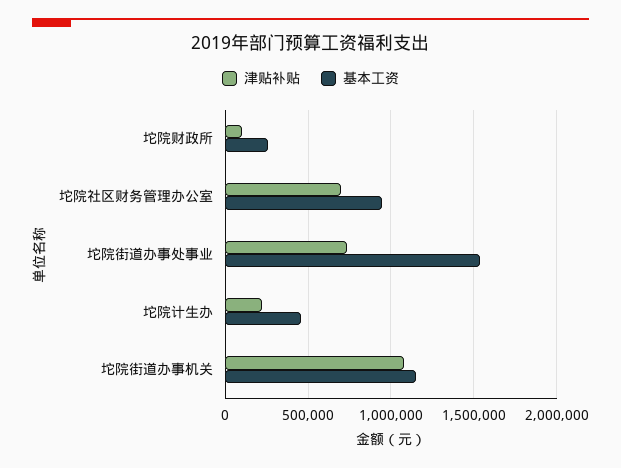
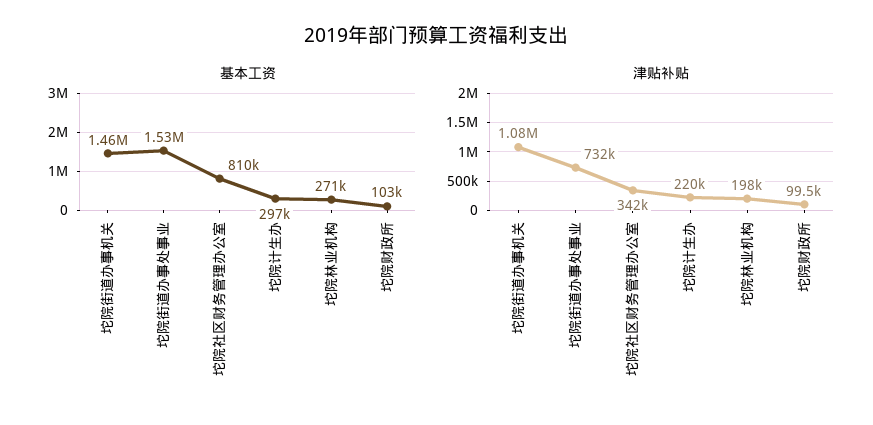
  {
    "津贴补贴": {
      "坨院财政所": 99500,
-     "坨院社区财务管理办公室": 700000,
+     "坨院社区财务管理办公室": 342000,
      "坨院街道办事处事业": 732000,
      "坨院计生办": 220000,
-     "坨院街道办事机关": 1080000
+     "坨院街道办事机关": 1080000,
+     "坨院林业机构": 198000
    },
    "基本工资": {
-     "坨院财政所": 250000,
+     "坨院财政所": 103000,
-     "坨院社区财务管理办公室": 950000,
+     "坨院社区财务管理办公室": 810000,
      "坨院街道办事处事业": 1530000,
-     "坨院计生办": 450000,
+     "坨院计生办": 297000,
-     "坨院街道办事机关": 1150000
+     "坨院街道办事机关": 1460000,
+     "坨院林业机构": 271000
    }
  }

